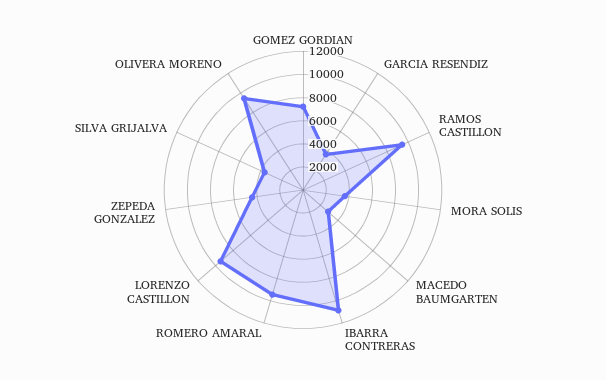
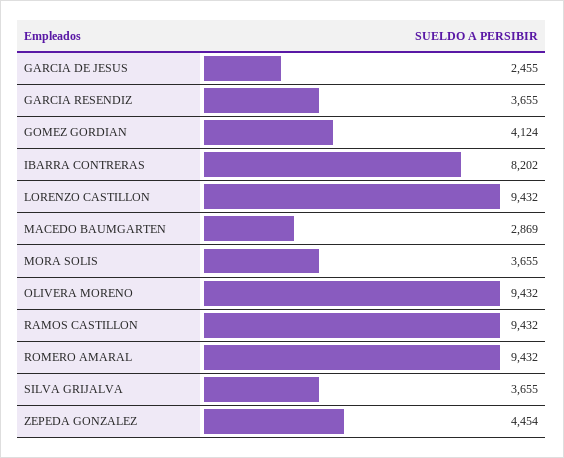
  {
-   "GOMEZ GORDIAN": 7000,
+   "GOMEZ GORDIAN": 4124,
    "GARCIA RESENDIZ": 3655,
    "RAMOS CASTILLON": 9432,
    "MORA SOLIS": 3655,
    "MACEDO BAUMGARTEN": 2869,
-   "IBARRA CONTRERAS": 11000,
+   "IBARRA CONTRERAS": 8202,
    "ROMERO AMARAL": 9432,
    "LORENZO CASTILLON": 9432,
    "ZEPEDA GONZALEZ": 4454,
    "SILVA GRIJALVA": 3655,
-   "OLIVERA MORENO": 9432
+   "OLIVERA MORENO": 9432,
+   "GARCIA DE JESUS": 2455
  }

